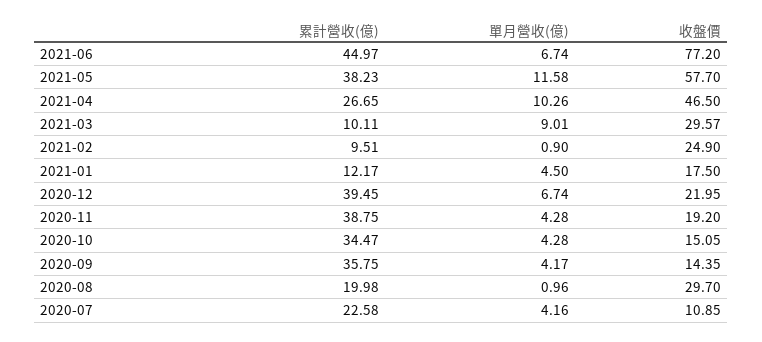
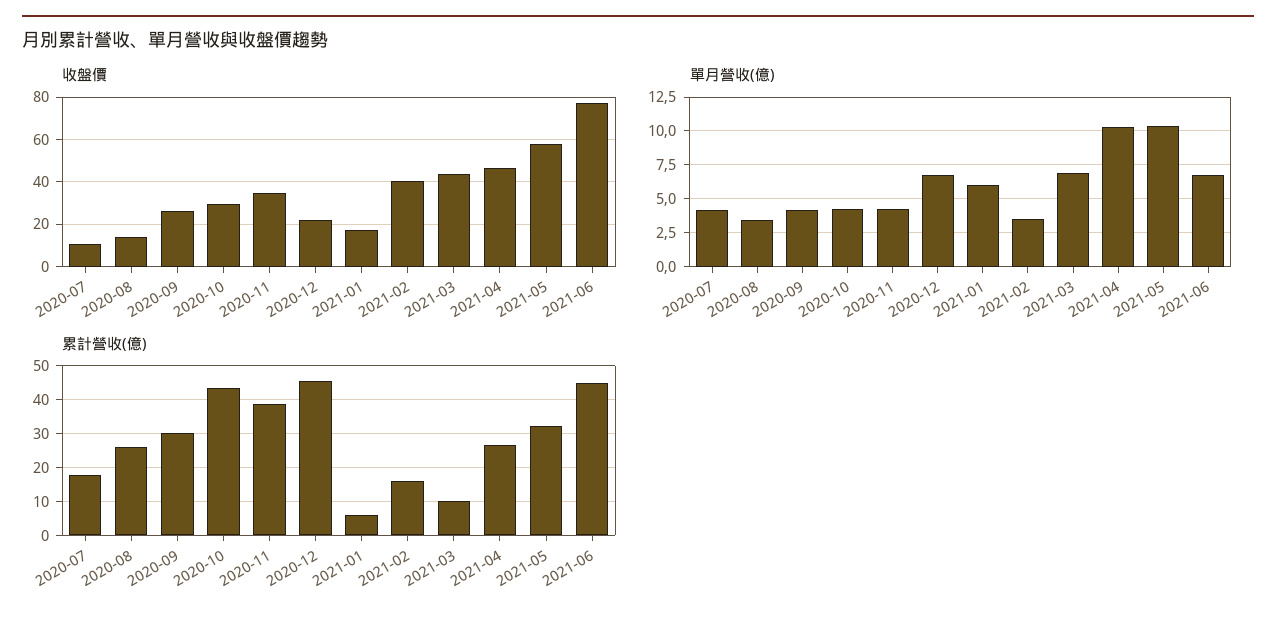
  {
    "累計營收(億)": {
      "2021-06": 44.97,
-     "2021-05": 38.23,
+     "2021-05": 32,
      "2021-04": 26.65,
      "2021-03": 10.11,
-     "2021-02": 9.51,
+     "2021-02": 16,
-     "2021-01": 12.17,
+     "2021-01": 6,
-     "2020-12": 39.45,
+     "2020-12": 46,
      "2020-11": 38.75,
-     "2020-10": 34.47,
+     "2020-10": 44,
-     "2020-09": 35.75,
+     "2020-09": 30,
-     "2020-08": 19.98,
+     "2020-08": 26,
-     "2020-07": 22.58
+     "2020-07": 18
    },
    "單月營收(億)": {
      "2021-06": 6.74,
-     "2021-05": 11.58,
+     "2021-05": 10.5,
      "2021-04": 10.26,
-     "2021-03": 9.01,
+     "2021-03": 7,
-     "2021-02": 0.9,
+     "2021-02": 3.5,
-     "2021-01": 4.5,
+     "2021-01": 6,
      "2020-12": 6.74,
      "2020-11": 4.28,
      "2020-10": 4.28,
      "2020-09": 4.17,
-     "2020-08": 0.96,
+     "2020-08": 3.5,
      "2020-07": 4.16
    },
    "收盤價": {
      "2021-06": 77.2,
      "2021-05": 57.7,
      "2021-04": 46.5,
-     "2021-03": 29.57,
+     "2021-03": 45,
-     "2021-02": 24.9,
+     "2021-02": 40,
      "2021-01": 17.5,
      "2020-12": 21.95,
-     "2020-11": 19.2,
+     "2020-11": 35,
-     "2020-10": 15.05,
+     "2020-10": 30,
-     "2020-09": 14.35,
+     "2020-09": 25,
-     "2020-08": 29.7,
+     "2020-08": 15,
      "2020-07": 10.85
    }
  }

